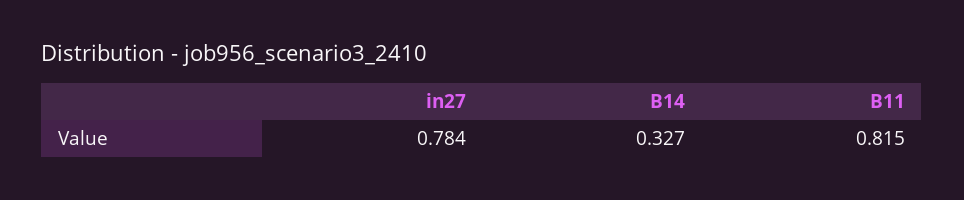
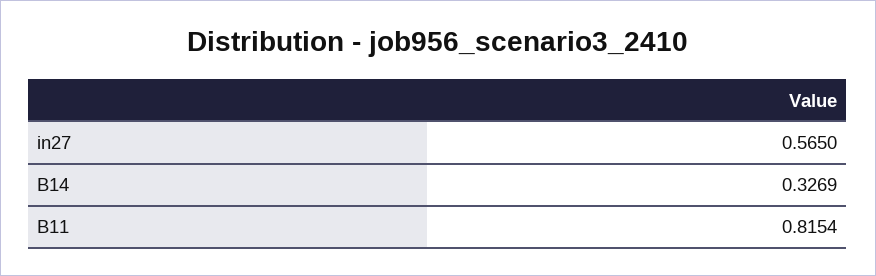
  {
-   "in27": 0.784,
+   "in27": 0.565,
    "B14": 0.3269,
    "B11": 0.8154
  }

